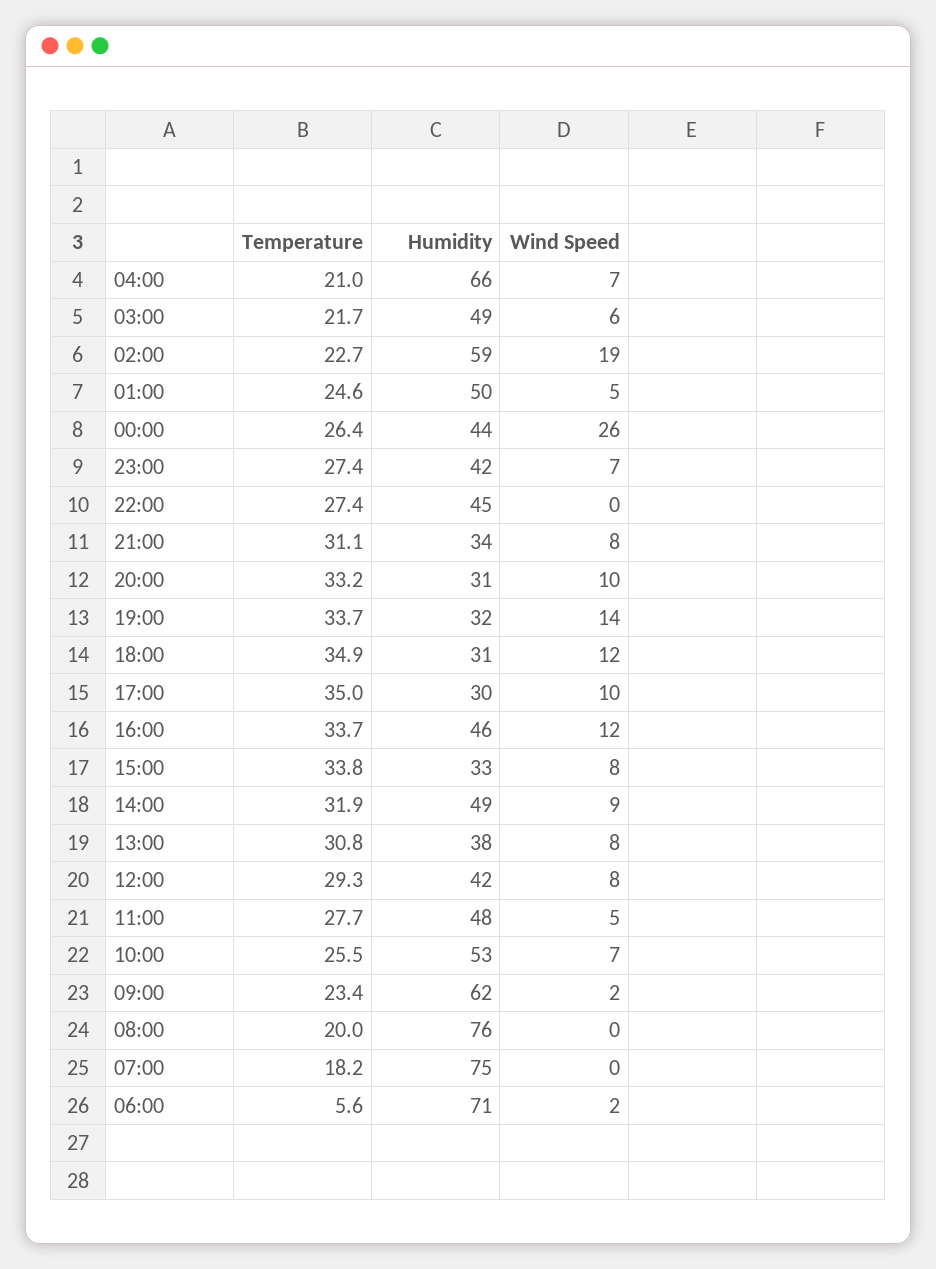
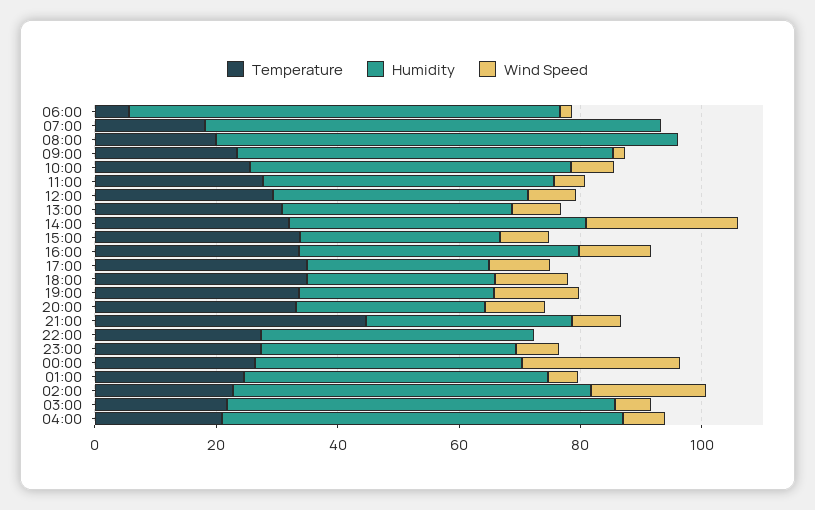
  {
    "Temperature": {
      "04:00": 21,
      "03:00": 21.7,
      "02:00": 22.7,
      "01:00": 24.6,
      "00:00": 26.4,
      "23:00": 27.4,
      "22:00": 27.4,
-     "21:00": 31.1,
+     "21:00": 45,
      "20:00": 33.2,
      "19:00": 33.7,
      "18:00": 34.9,
      "17:00": 35,
      "16:00": 33.7,
      "15:00": 33.8,
      "14:00": 31.9,
      "13:00": 30.8,
      "12:00": 29.3,
      "11:00": 27.7,
      "10:00": 25.5,
      "09:00": 23.4,
      "08:00": 20,
      "07:00": 18.2,
      "06:00": 5.6
    },
    "Humidity": {
      "04:00": 66,
-     "03:00": 49,
+     "03:00": 65,
      "02:00": 59,
      "01:00": 50,
      "00:00": 44,
      "23:00": 42,
      "22:00": 45,
      "21:00": 34,
      "20:00": 31,
      "19:00": 32,
      "18:00": 31,
      "17:00": 30,
      "16:00": 46,
      "15:00": 33,
      "14:00": 49,
      "13:00": 38,
      "12:00": 42,
      "11:00": 48,
      "10:00": 53,
      "09:00": 62,
      "08:00": 76,
      "07:00": 75,
      "06:00": 71
    },
    "Wind Speed": {
      "04:00": 7,
      "03:00": 6,
      "02:00": 19,
      "01:00": 5,
      "00:00": 26,
      "23:00": 7,
      "22:00": 0,
      "21:00": 8,
      "20:00": 10,
      "19:00": 14,
      "18:00": 12,
      "17:00": 10,
      "16:00": 12,
      "15:00": 8,
-     "14:00": 9,
+     "14:00": 25,
      "13:00": 8,
      "12:00": 8,
      "11:00": 5,
      "10:00": 7,
      "09:00": 2,
      "08:00": 0,
      "07:00": 0,
      "06:00": 2
    }
  }

